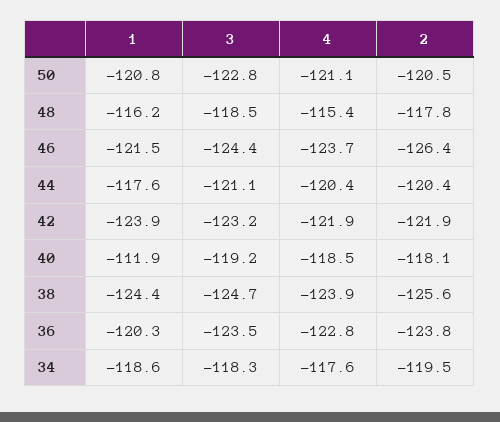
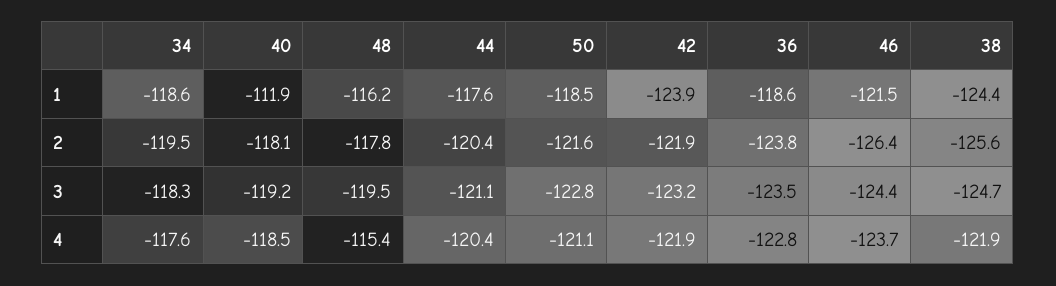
  {
    "1": {
-     "50": -120.8,
+     "50": -118.5,
      "48": -116.2,
      "46": -121.5,
      "44": -117.6,
      "42": -123.9,
      "40": -111.9,
      "38": -124.4,
-     "36": -120.3,
+     "36": -118.6,
      "34": -118.6
    },
    "3": {
      "50": -122.8,
-     "48": -118.5,
+     "48": -119.5,
      "46": -124.4,
      "44": -121.1,
      "42": -123.2,
      "40": -119.2,
      "38": -124.7,
      "36": -123.5,
      "34": -118.3
    },
    "4": {
      "50": -121.1,
      "48": -115.4,
      "46": -123.7,
      "44": -120.4,
      "42": -121.9,
      "40": -118.5,
-     "38": -123.9,
+     "38": -121.9,
      "36": -122.8,
      "34": -117.6
    },
    "2": {
-     "50": -120.5,
+     "50": -121.6,
      "48": -117.8,
      "46": -126.4,
      "44": -120.4,
      "42": -121.9,
      "40": -118.1,
      "38": -125.6,
      "36": -123.8,
      "34": -119.5
    }
  }

